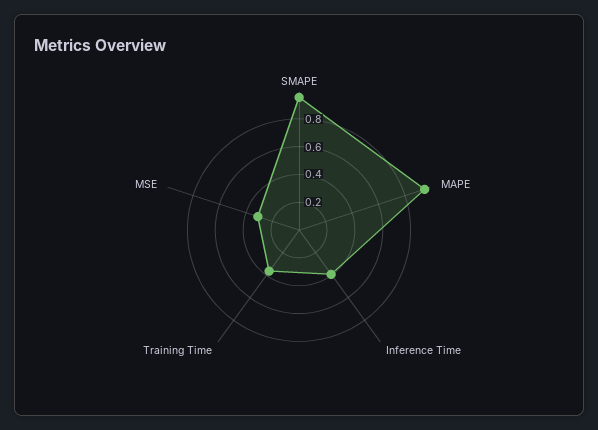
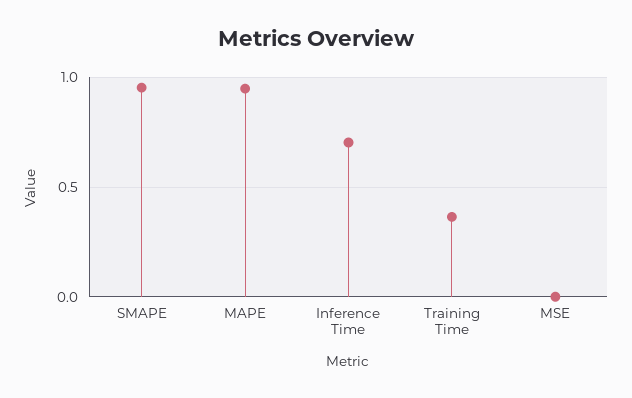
  {
    "SMAPE": 0.95,
    "MAPE": 0.95,
-   "Inference Time": 0.4,
+   "Inference Time": 0.7,
    "Training Time": 0.35,
-   "MSE": 0.3
+   "MSE": 0
  }

